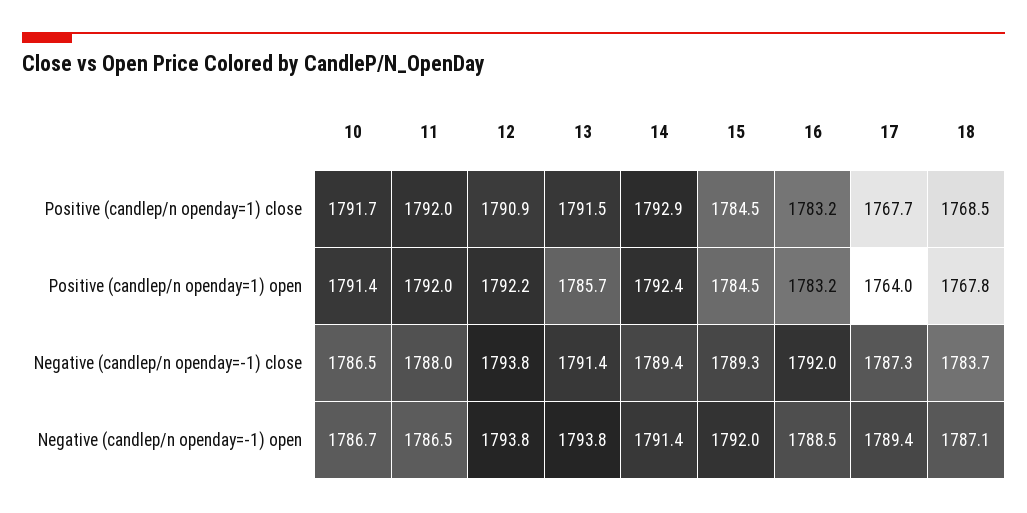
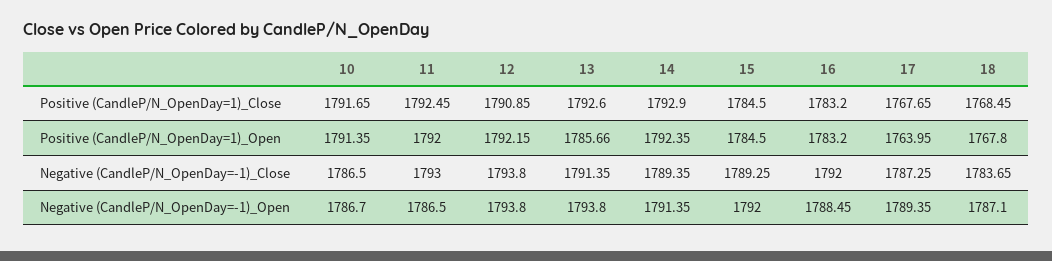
  {
    "10": {
      "Positive (candlep/n openday=1) close": 1791.65,
      "Positive (candlep/n openday=1) open": 1791.35,
      "Negative (candlep/n openday=-1) close": 1786.5,
      "Negative (candlep/n openday=-1) open": 1786.7
    },
    "11": {
-     "Positive (candlep/n openday=1) close": 1792,
+     "Positive (candlep/n openday=1) close": 1792.45,
      "Positive (candlep/n openday=1) open": 1792,
-     "Negative (candlep/n openday=-1) close": 1788,
+     "Negative (candlep/n openday=-1) close": 1793,
      "Negative (candlep/n openday=-1) open": 1786.5
    },
    "12": {
      "Positive (candlep/n openday=1) close": 1790.85,
      "Positive (candlep/n openday=1) open": 1792.15,
      "Negative (candlep/n openday=-1) close": 1793.8,
      "Negative (candlep/n openday=-1) open": 1793.8
    },
    "13": {
-     "Positive (candlep/n openday=1) close": 1791.5,
+     "Positive (candlep/n openday=1) close": 1792.6,
      "Positive (candlep/n openday=1) open": 1785.66,
      "Negative (candlep/n openday=-1) close": 1791.35,
      "Negative (candlep/n openday=-1) open": 1793.8
    },
    "14": {
      "Positive (candlep/n openday=1) close": 1792.9,
      "Positive (candlep/n openday=1) open": 1792.35,
      "Negative (candlep/n openday=-1) close": 1789.35,
      "Negative (candlep/n openday=-1) open": 1791.35
    },
    "15": {
      "Positive (candlep/n openday=1) close": 1784.5,
      "Positive (candlep/n openday=1) open": 1784.5,
      "Negative (candlep/n openday=-1) close": 1789.25,
      "Negative (candlep/n openday=-1) open": 1792
    },
    "16": {
      "Positive (candlep/n openday=1) close": 1783.2,
      "Positive (candlep/n openday=1) open": 1783.2,
      "Negative (candlep/n openday=-1) close": 1792,
      "Negative (candlep/n openday=-1) open": 1788.45
    },
    "17": {
      "Positive (candlep/n openday=1) close": 1767.65,
      "Positive (candlep/n openday=1) open": 1763.95,
      "Negative (candlep/n openday=-1) close": 1787.25,
      "Negative (candlep/n openday=-1) open": 1789.35
    },
    "18": {
      "Positive (candlep/n openday=1) close": 1768.45,
      "Positive (candlep/n openday=1) open": 1767.8,
      "Negative (candlep/n openday=-1) close": 1783.65,
      "Negative (candlep/n openday=-1) open": 1787.1
    }
  }

